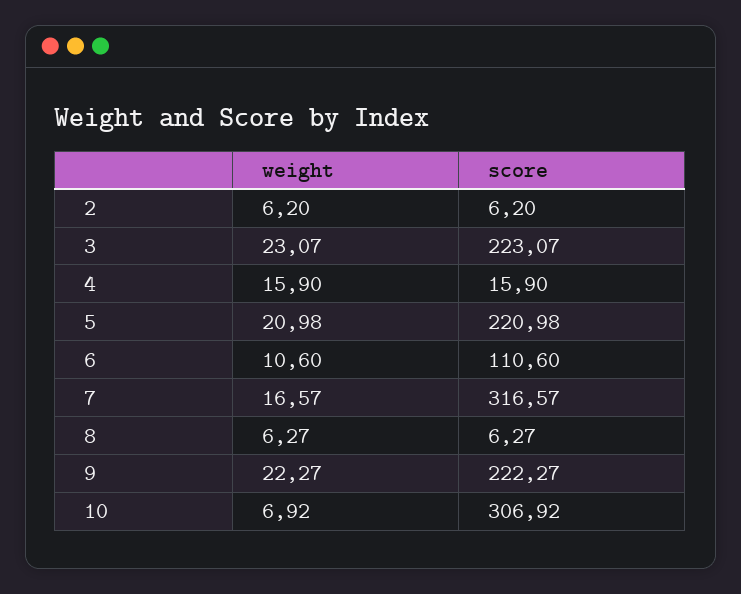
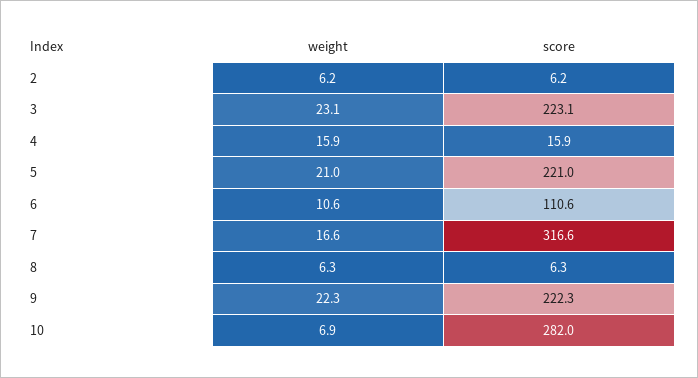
  {
    "weight": {
      "2": 6.2,
      "3": 23.07,
      "4": 15.9,
      "5": 20.98,
      "6": 10.6,
      "7": 16.57,
      "8": 6.27,
      "9": 22.27,
      "10": 6.92
    },
    "score": {
      "2": 6.2,
      "3": 223.07,
      "4": 15.9,
      "5": 220.98,
      "6": 110.6,
      "7": 316.57,
      "8": 6.27,
      "9": 222.27,
-     "10": 306.92
+     "10": 282
    }
  }

